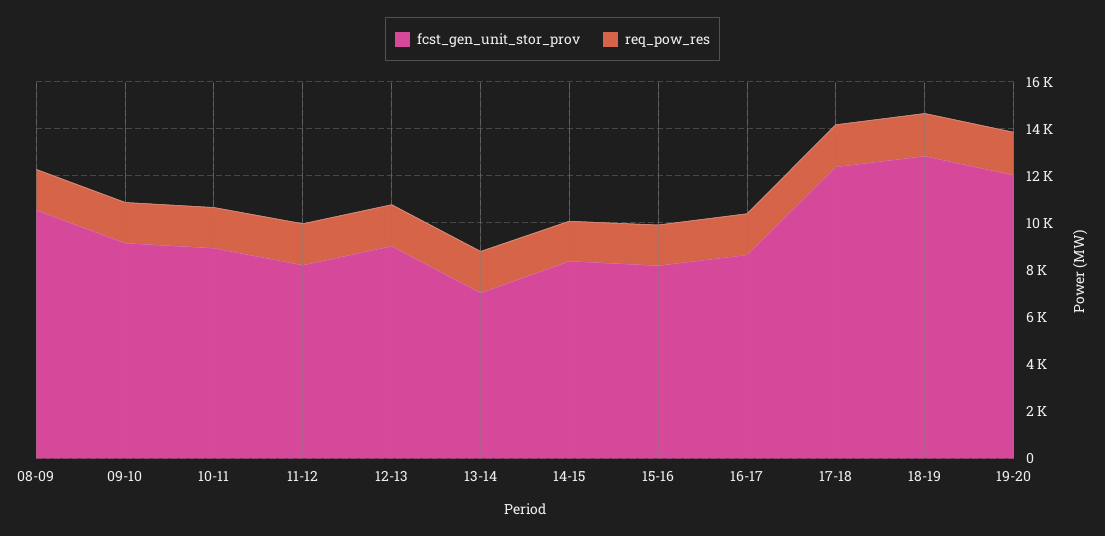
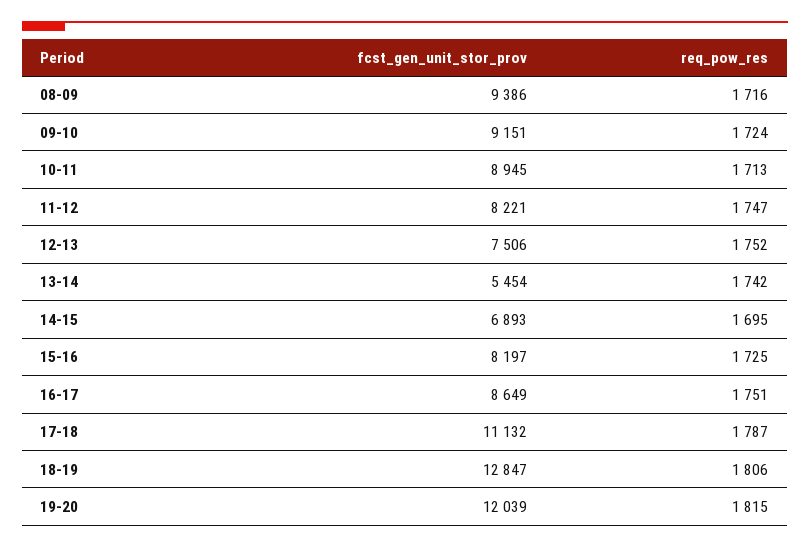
  {
    "fcst_gen_unit_stor_prov": {
-     "08-09": 10500,
+     "08-09": 9386,
      "09-10": 9151,
      "10-11": 8945,
      "11-12": 8221,
-     "12-13": 9000,
+     "12-13": 7506,
-     "13-14": 7000,
+     "13-14": 5454,
-     "14-15": 8500,
+     "14-15": 6893,
      "15-16": 8197,
      "16-17": 8649,
-     "17-18": 12500,
+     "17-18": 11132,
      "18-19": 12847,
      "19-20": 12039
    },
    "req_pow_res": {
      "08-09": 1716,
      "09-10": 1724,
      "10-11": 1713,
      "11-12": 1747,
      "12-13": 1752,
      "13-14": 1742,
      "14-15": 1695,
      "15-16": 1725,
      "16-17": 1751,
      "17-18": 1787,
      "18-19": 1806,
      "19-20": 1815
    }
  }

